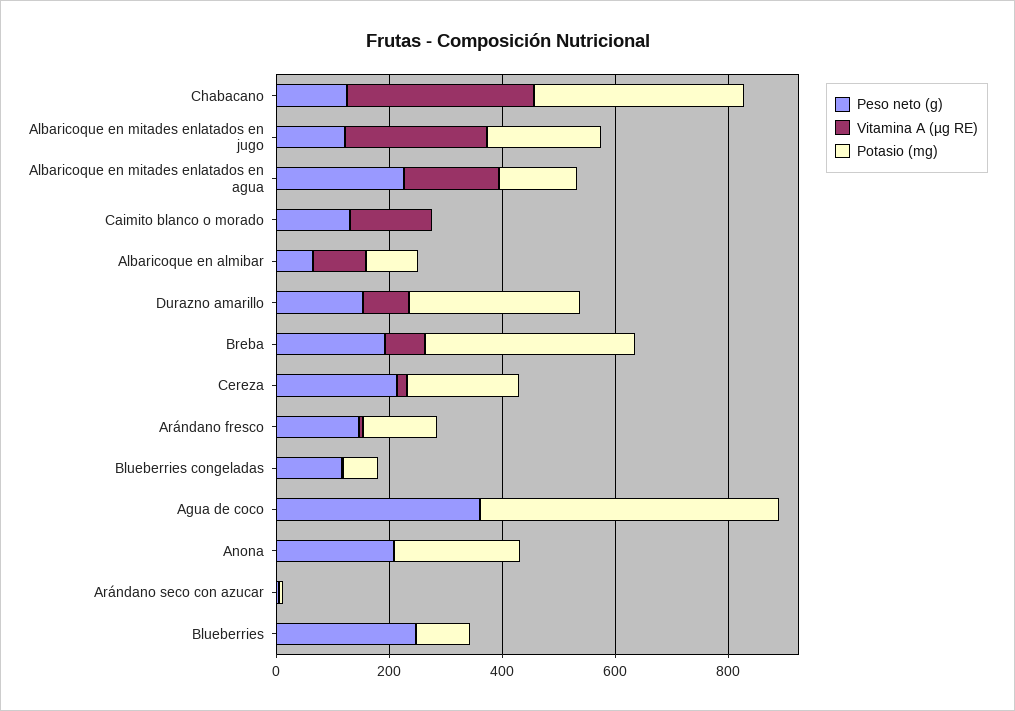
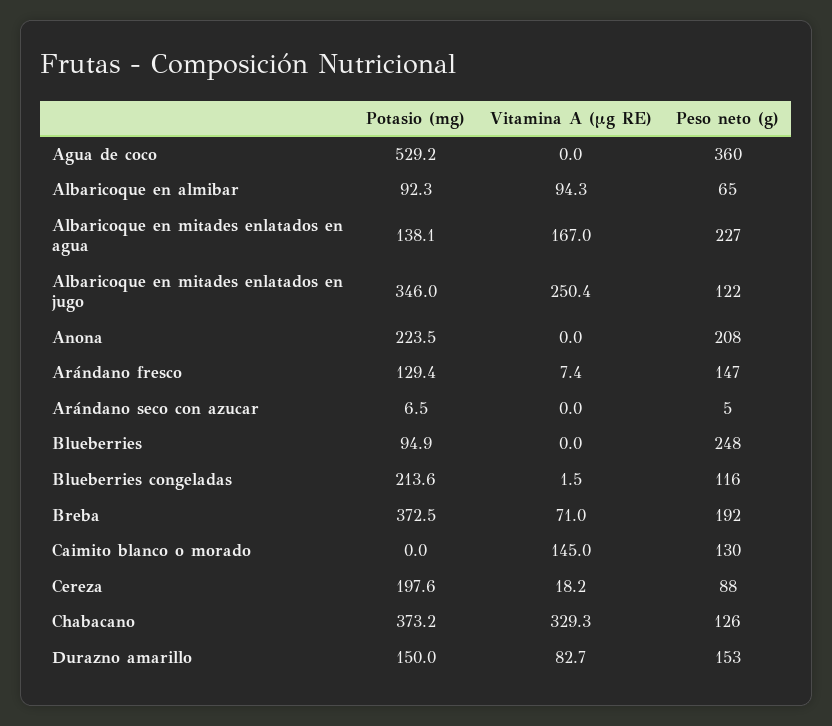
  {
    "Peso neto (g)": {
      "Chabacano": 126,
      "Albaricoque en mitades enlatados en jugo": 122,
      "Albaricoque en mitades enlatados en agua": 227,
      "Caimito blanco o morado": 130,
      "Albaricoque en almibar": 65,
      "Durazno amarillo": 153,
      "Breba": 192,
-     "Cereza": 200,
+     "Cereza": 88,
      "Arándano fresco": 147,
      "Blueberries congeladas": 116,
      "Agua de coco": 360,
      "Anona": 208,
      "Arándano seco con azucar": 5,
      "Blueberries": 248
    },
    "Vitamina A (µg RE)": {
      "Chabacano": 329.3,
      "Albaricoque en mitades enlatados en jugo": 250.4,
      "Albaricoque en mitades enlatados en agua": 167,
      "Caimito blanco o morado": 145,
      "Albaricoque en almibar": 94.3,
      "Durazno amarillo": 82.7,
      "Breba": 71,
      "Cereza": 18.2,
      "Arándano fresco": 7.4,
      "Blueberries congeladas": 1.5,
      "Agua de coco": 0,
      "Anona": 0,
      "Arándano seco con azucar": 0,
      "Blueberries": 0
    },
    "Potasio (mg)": {
      "Chabacano": 373.2,
-     "Albaricoque en mitades enlatados en jugo": 200,
+     "Albaricoque en mitades enlatados en jugo": 346,
      "Albaricoque en mitades enlatados en agua": 138.1,
      "Caimito blanco o morado": 0,
      "Albaricoque en almibar": 92.3,
-     "Durazno amarillo": 300,
+     "Durazno amarillo": 150,
      "Breba": 372.5,
      "Cereza": 197.6,
      "Arándano fresco": 129.4,
-     "Blueberries congeladas": 50,
+     "Blueberries congeladas": 213.6,
      "Agua de coco": 529.2,
      "Anona": 223.5,
      "Arándano seco con azucar": 6.5,
      "Blueberries": 94.9
    }
  }

